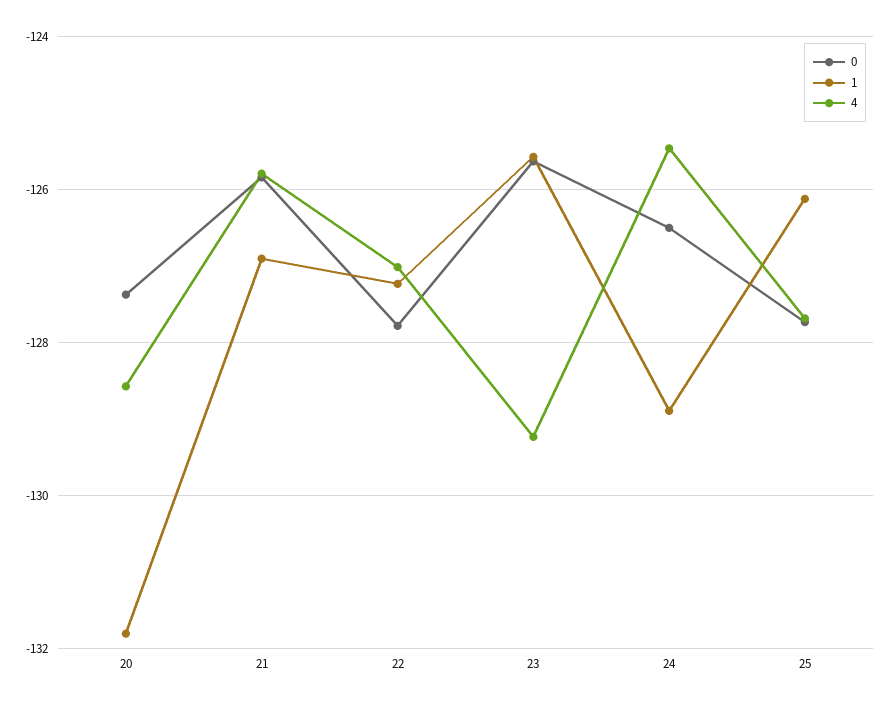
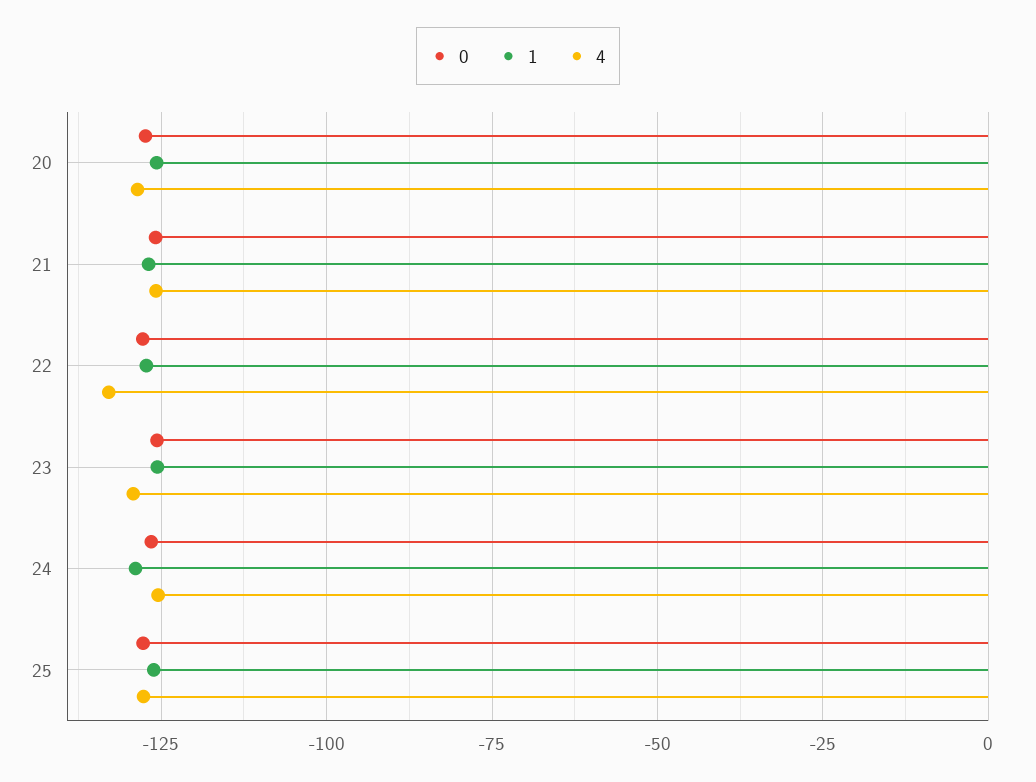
  {
    "0": {
      "20": -127.4,
      "21": -125.8,
      "22": -127.8,
      "23": -125.6,
      "24": -126.6,
      "25": -127.8
    },
    "1": {
-     "20": -131.8,
+     "20": -125,
      "21": -127,
      "22": -127.2,
      "23": -125.6,
      "24": -128.8,
      "25": -126.2
    },
    "4": {
      "20": -128.6,
      "21": -125.8,
-     "22": -127,
+     "22": -132.5,
      "23": -129.2,
      "24": -125.4,
      "25": -127.6
    }
  }

